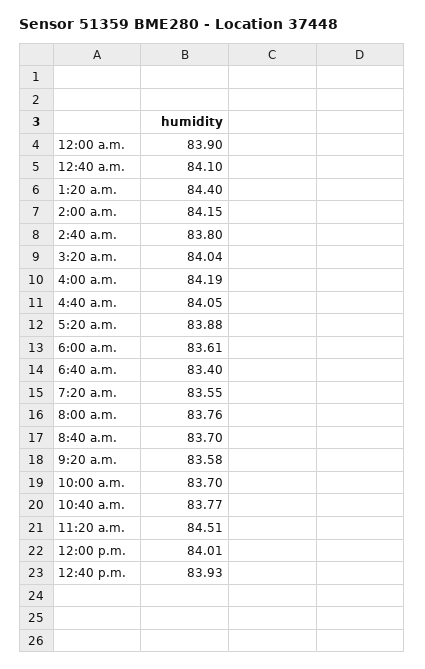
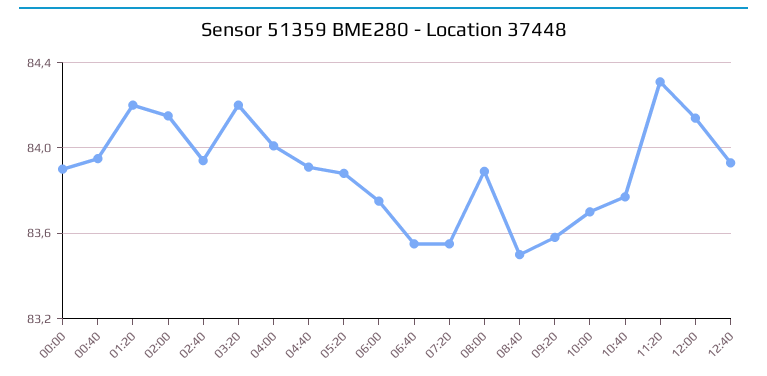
  {
    "12:00 a.m.": 83.9,
-   "12:40 a.m.": 84.1,
+   "12:40 a.m.": 83.95,
-   "1:20 a.m.": 84.4,
+   "1:20 a.m.": 84.2,
    "2:00 a.m.": 84.15,
-   "2:40 a.m.": 83.8,
+   "2:40 a.m.": 83.95,
-   "3:20 a.m.": 84.04,
+   "3:20 a.m.": 84.2,
-   "4:00 a.m.": 84.19,
+   "4:00 a.m.": 84,
-   "4:40 a.m.": 84.05,
+   "4:40 a.m.": 83.9,
    "5:20 a.m.": 83.88,
-   "6:00 a.m.": 83.61,
+   "6:00 a.m.": 83.75,
-   "6:40 a.m.": 83.4,
+   "6:40 a.m.": 83.55,
    "7:20 a.m.": 83.55,
-   "8:00 a.m.": 83.76,
+   "8:00 a.m.": 83.9,
-   "8:40 a.m.": 83.7,
+   "8:40 a.m.": 83.5,
    "9:20 a.m.": 83.58,
    "10:00 a.m.": 83.7,
    "10:40 a.m.": 83.77,
-   "11:20 a.m.": 84.51,
+   "11:20 a.m.": 84.3,
-   "12:00 p.m.": 84.01,
+   "12:00 p.m.": 84.15,
    "12:40 p.m.": 83.93
  }

